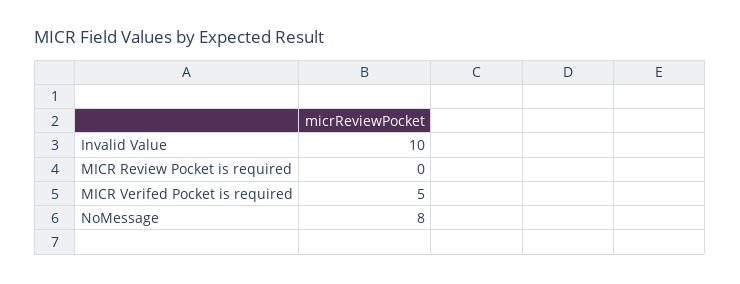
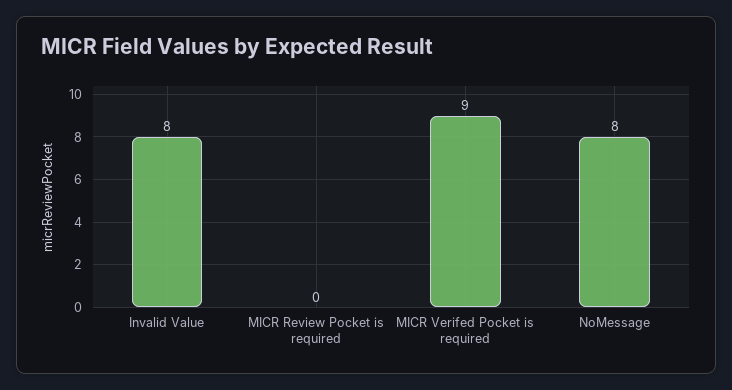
  {
-   "Invalid Value": 10,
+   "Invalid Value": 8,
    "MICR Review Pocket is required": 0,
-   "MICR Verifed Pocket is required": 5,
+   "MICR Verifed Pocket is required": 9,
    "NoMessage": 8
  }

